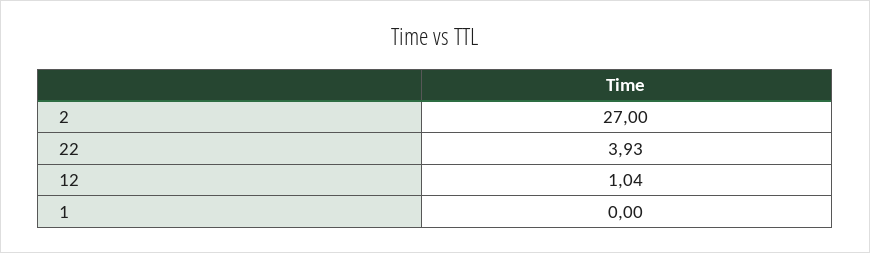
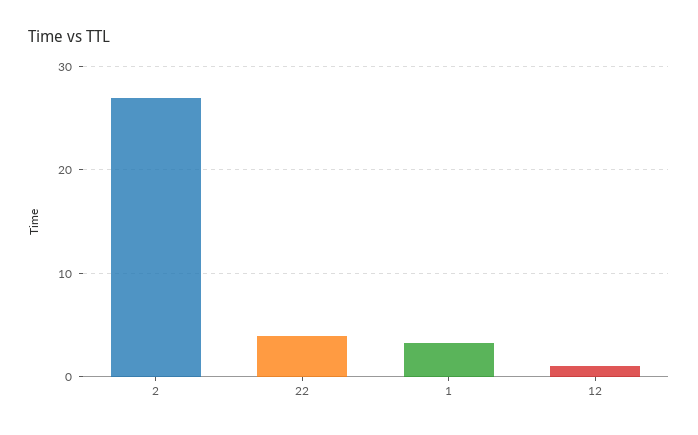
  {
    "2": 27,
    "22": 3.93,
    "12": 1.04,
-   "1": 0
+   "1": 3
  }

